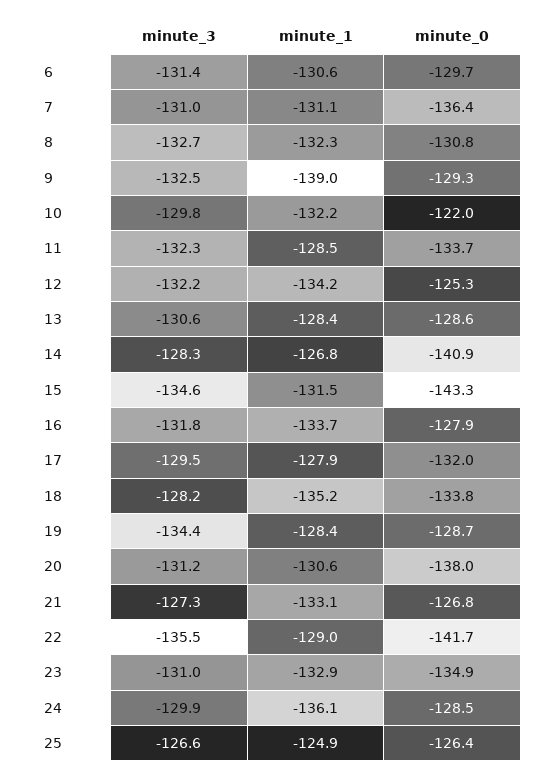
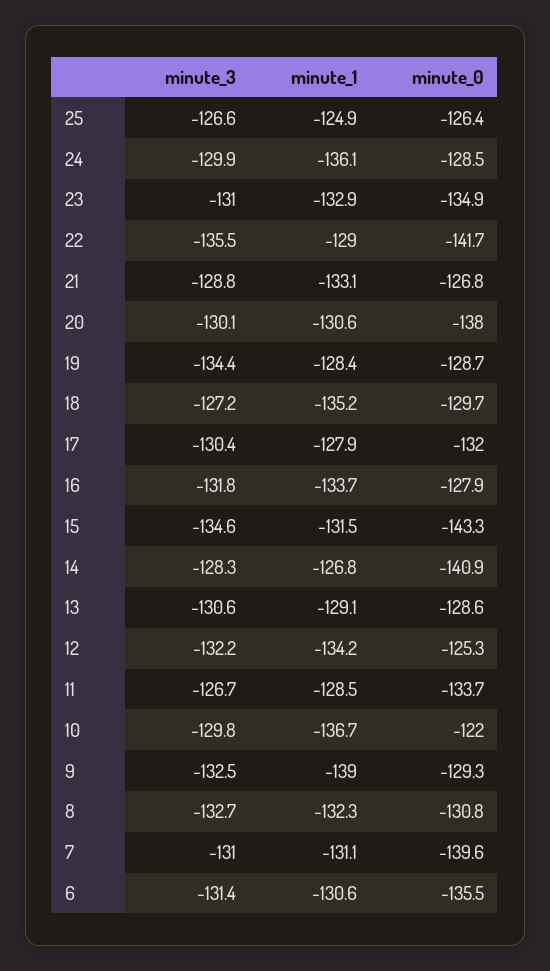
  {
    "minute_3": {
      "6": -131.4,
      "7": -131,
      "8": -132.7,
      "9": -132.5,
      "10": -129.8,
-     "11": -132.3,
+     "11": -126.7,
      "12": -132.2,
      "13": -130.6,
      "14": -128.3,
      "15": -134.6,
      "16": -131.8,
-     "17": -129.5,
+     "17": -130.4,
-     "18": -128.2,
+     "18": -127.2,
      "19": -134.4,
-     "20": -131.2,
+     "20": -130.1,
-     "21": -127.3,
+     "21": -128.8,
      "22": -135.5,
      "23": -131,
      "24": -129.9,
      "25": -126.6
    },
    "minute_1": {
      "6": -130.6,
      "7": -131.1,
      "8": -132.3,
      "9": -139,
-     "10": -132.2,
+     "10": -136.7,
      "11": -128.5,
      "12": -134.2,
-     "13": -128.4,
+     "13": -129.1,
      "14": -126.8,
      "15": -131.5,
      "16": -133.7,
      "17": -127.9,
      "18": -135.2,
      "19": -128.4,
      "20": -130.6,
      "21": -133.1,
      "22": -129,
      "23": -132.9,
      "24": -136.1,
      "25": -124.9
    },
    "minute_0": {
-     "6": -129.7,
+     "6": -135.5,
-     "7": -136.4,
+     "7": -139.6,
      "8": -130.8,
      "9": -129.3,
      "10": -122,
      "11": -133.7,
      "12": -125.3,
      "13": -128.6,
      "14": -140.9,
      "15": -143.3,
      "16": -127.9,
      "17": -132,
-     "18": -133.8,
+     "18": -129.7,
      "19": -128.7,
      "20": -138,
      "21": -126.8,
      "22": -141.7,
      "23": -134.9,
      "24": -128.5,
      "25": -126.4
    }
  }

